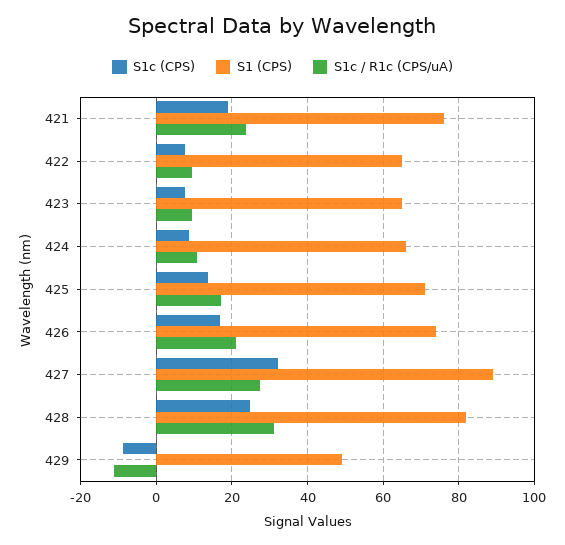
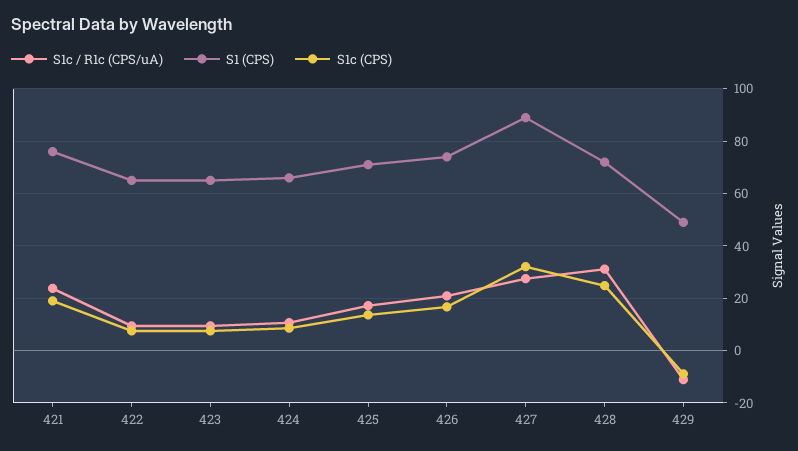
  {
    "S1c (CPS)": {
      "421": 18,
      "422": 8,
      "423": 8,
      "424": 8,
      "425": 14,
      "426": 16,
      "427": 32,
      "428": 24,
      "429": -8
    },
    "S1 (CPS)": {
      "421": 76,
      "422": 66,
      "423": 66,
      "424": 66,
      "425": 72,
      "426": 74,
      "427": 90,
-     "428": 82,
+     "428": 72.5,
      "429": 50
    },
    "S1c / R1c (CPS/uA)": {
      "421": 24,
      "422": 10,
      "423": 10,
      "424": 10,
      "425": 18,
      "426": 20,
      "427": 28,
      "428": 32,
      "429": -12
    }
  }

